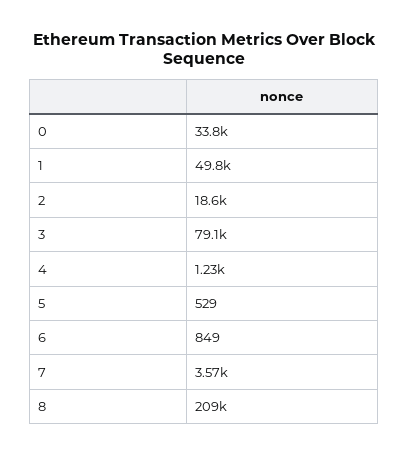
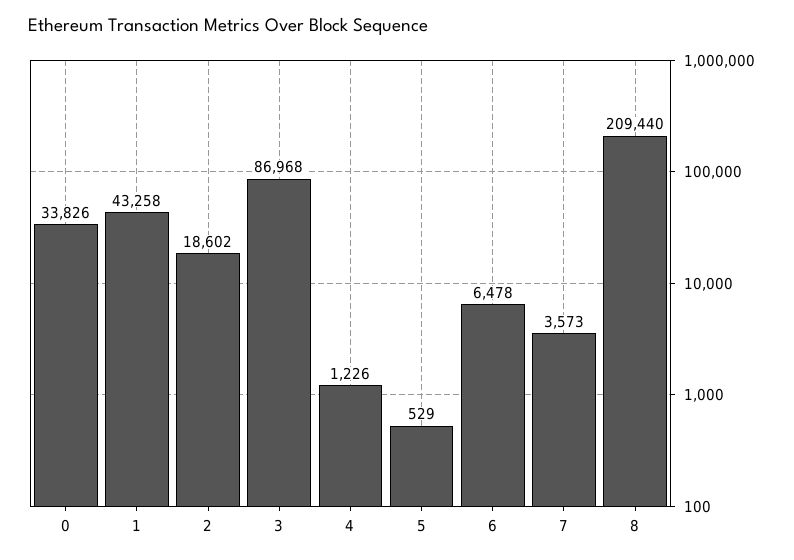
  {
    "0": 33826,
-   "1": 49800,
+   "1": 43258,
    "2": 18602,
-   "3": 79100,
+   "3": 86968,
    "4": 1226,
    "5": 529,
-   "6": 849,
+   "6": 6478,
    "7": 3573,
    "8": 209440
  }

